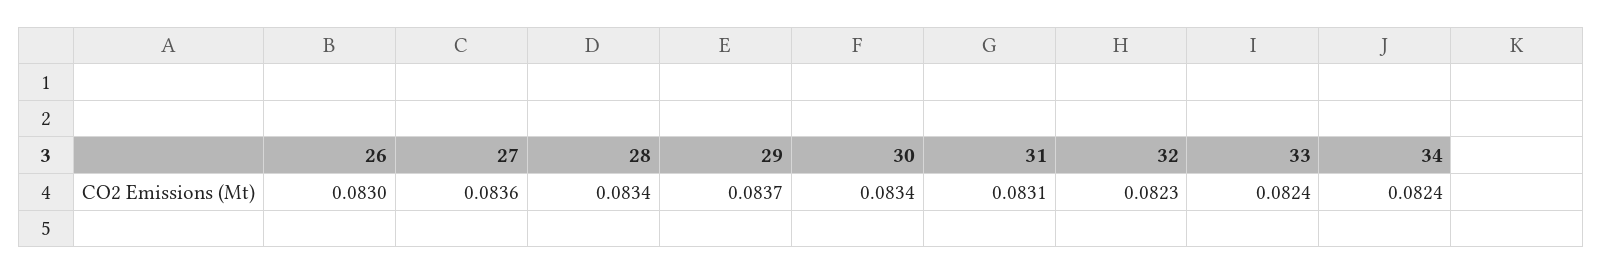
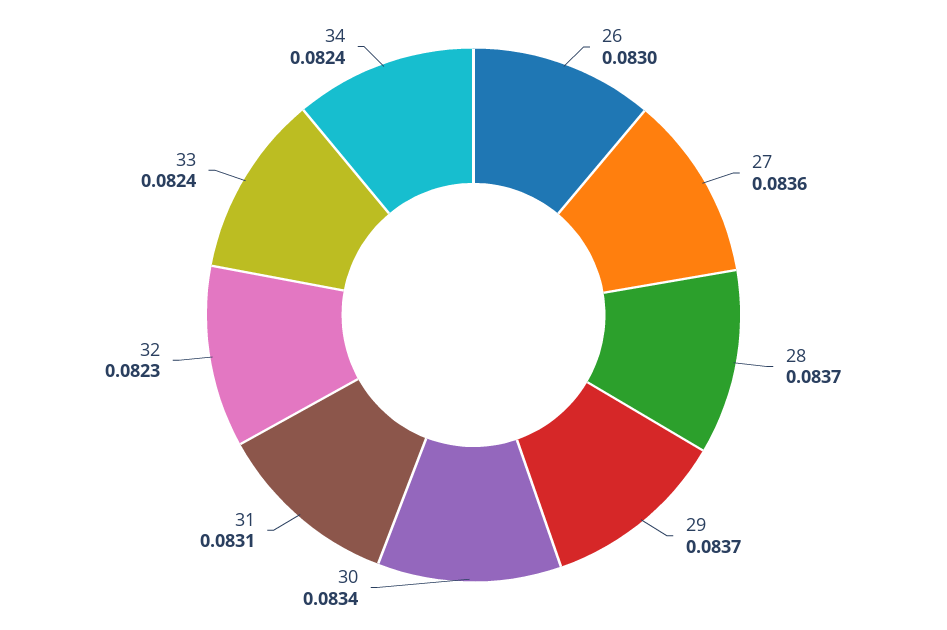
  {
    "26": 0.083,
    "27": 0.0836,
-   "28": 0.0834,
+   "28": 0.0837,
    "29": 0.0837,
    "30": 0.0834,
    "31": 0.0831,
    "32": 0.0823,
    "33": 0.0824,
    "34": 0.0824
  }

